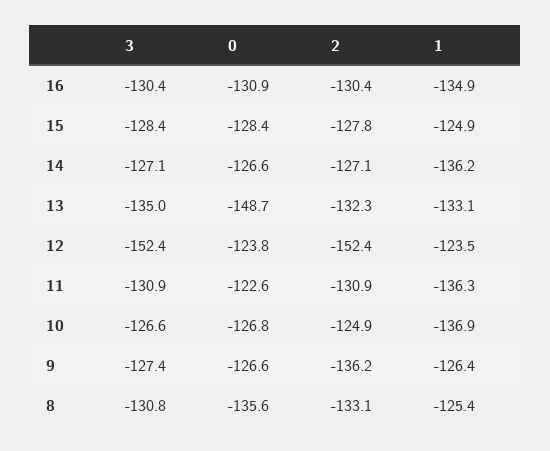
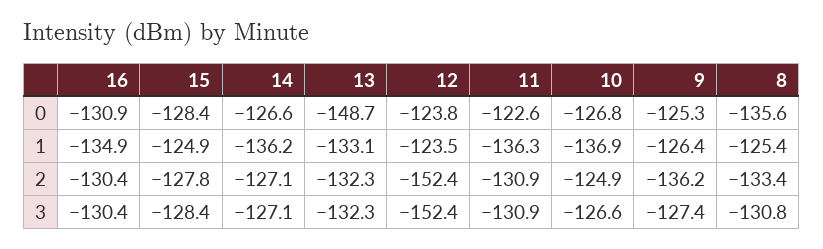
  {
    "3": {
      "16": -130.4,
      "15": -128.4,
      "14": -127.1,
-     "13": -135,
+     "13": -132.3,
      "12": -152.4,
      "11": -130.9,
      "10": -126.6,
      "9": -127.4,
      "8": -130.8
    },
    "0": {
      "16": -130.9,
      "15": -128.4,
      "14": -126.6,
      "13": -148.7,
      "12": -123.8,
      "11": -122.6,
      "10": -126.8,
-     "9": -126.6,
+     "9": -125.3,
      "8": -135.6
    },
    "2": {
      "16": -130.4,
      "15": -127.8,
      "14": -127.1,
      "13": -132.3,
      "12": -152.4,
      "11": -130.9,
      "10": -124.9,
      "9": -136.2,
-     "8": -133.1
+     "8": -133.4
    },
    "1": {
      "16": -134.9,
      "15": -124.9,
      "14": -136.2,
      "13": -133.1,
      "12": -123.5,
      "11": -136.3,
      "10": -136.9,
      "9": -126.4,
      "8": -125.4
    }
  }

